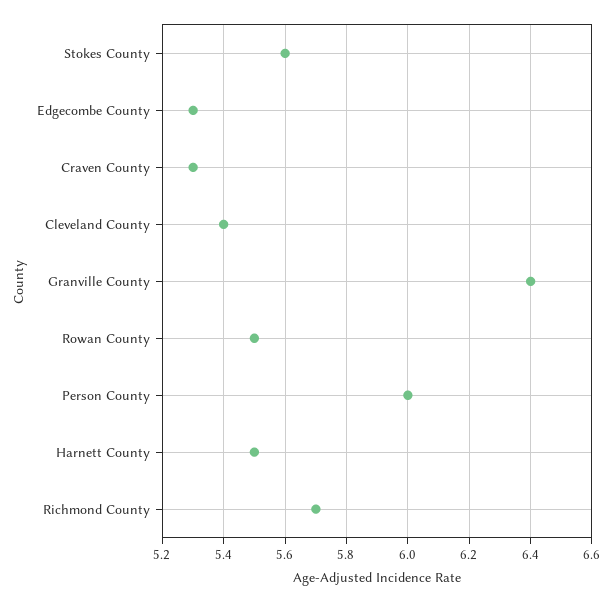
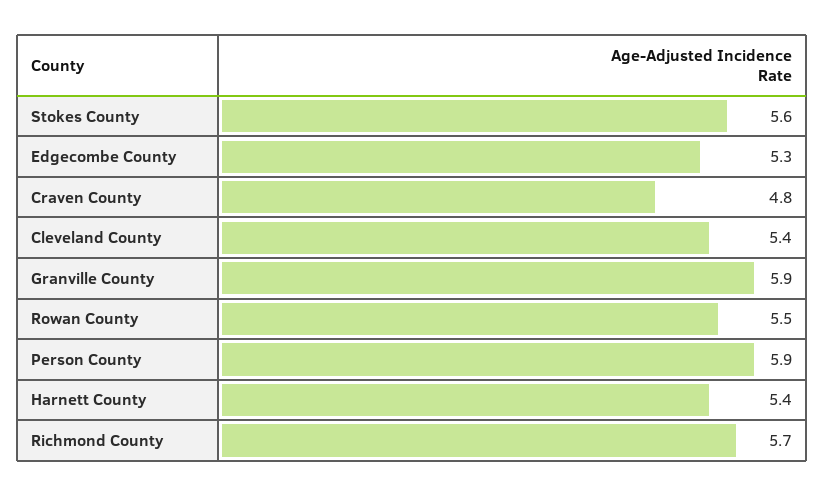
  {
    "Stokes County": 5.6,
    "Edgecombe County": 5.3,
-   "Craven County": 5.3,
+   "Craven County": 4.8,
    "Cleveland County": 5.4,
-   "Granville County": 6.4,
+   "Granville County": 5.9,
    "Rowan County": 5.5,
-   "Person County": 6,
+   "Person County": 5.9,
-   "Harnett County": 5.5,
+   "Harnett County": 5.4,
    "Richmond County": 5.7
  }

